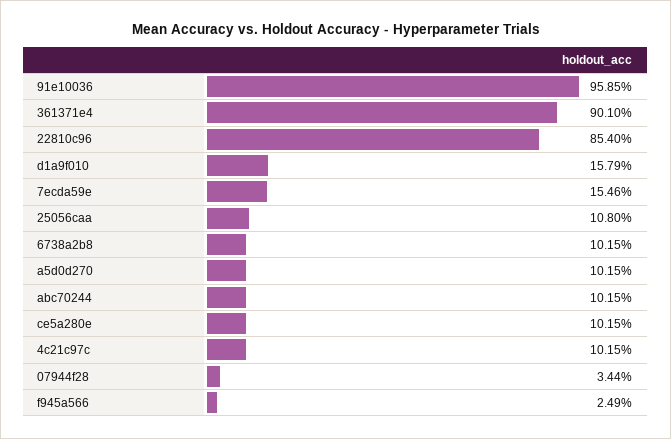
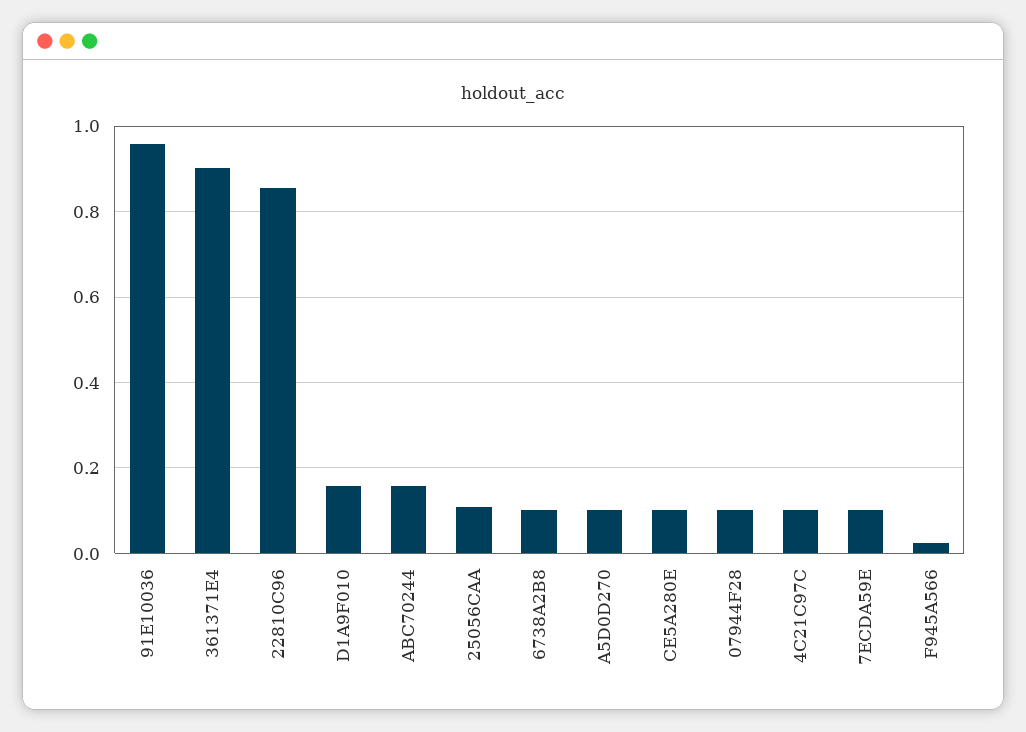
  {
    "91e10036": 0.9585,
    "361371e4": 0.901,
    "22810c96": 0.854,
    "d1a9f010": 0.1579,
-   "7ecda59e": 0.1546,
+   "7ecda59e": 0.1,
    "25056caa": 0.108,
    "6738a2b8": 0.1015,
    "a5d0d270": 0.1015,
-   "abc70244": 0.1015,
+   "abc70244": 0.16,
    "ce5a280e": 0.1015,
    "4c21c97c": 0.1015,
-   "07944f28": 0.0344,
+   "07944f28": 0.1,
    "f945a566": 0.0249
  }

